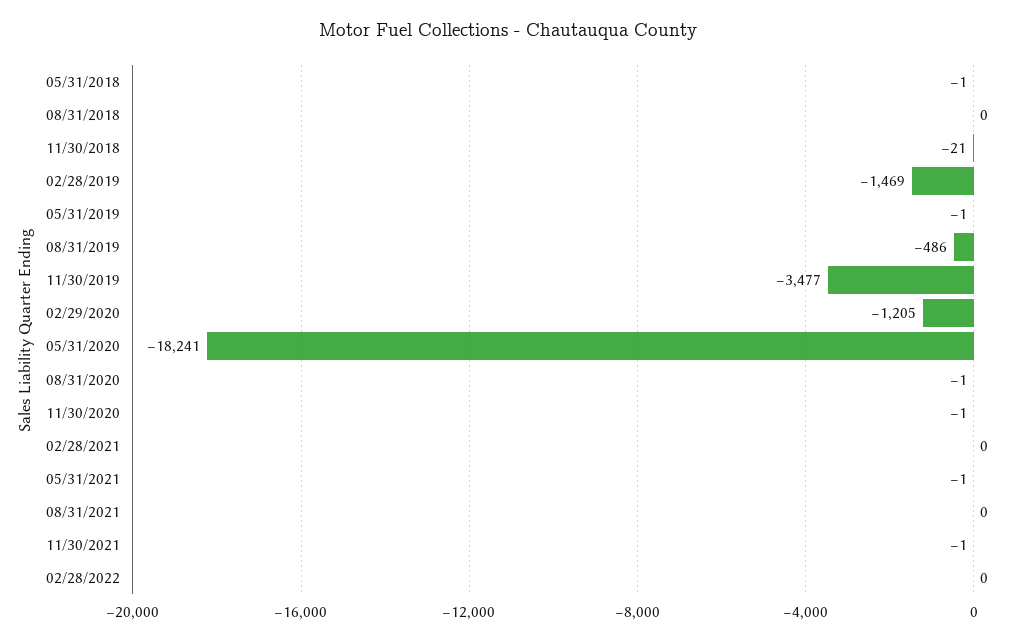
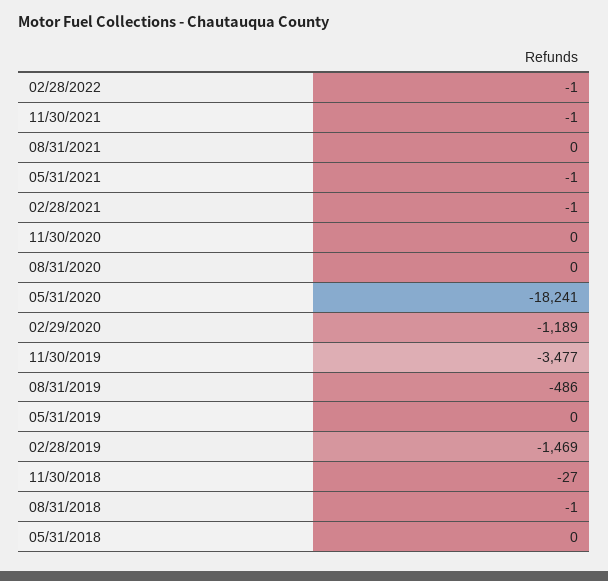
  {
-   "05/31/2018": -1,
+   "05/31/2018": 0,
-   "08/31/2018": 0,
+   "08/31/2018": -1,
-   "11/30/2018": -21,
+   "11/30/2018": -27,
    "02/28/2019": -1469,
-   "05/31/2019": -1,
+   "05/31/2019": 0,
    "08/31/2019": -486,
    "11/30/2019": -3477,
-   "02/29/2020": -1205,
+   "02/29/2020": -1189,
    "05/31/2020": -18241,
-   "08/31/2020": -1,
+   "08/31/2020": 0,
-   "11/30/2020": -1,
+   "11/30/2020": 0,
-   "02/28/2021": 0,
+   "02/28/2021": -1,
    "05/31/2021": -1,
    "08/31/2021": 0,
    "11/30/2021": -1,
-   "02/28/2022": 0
+   "02/28/2022": -1
  }

